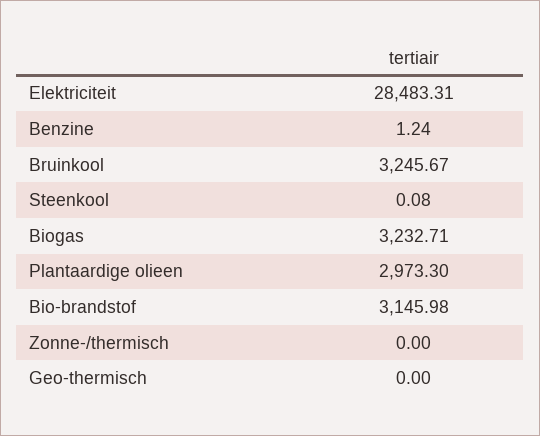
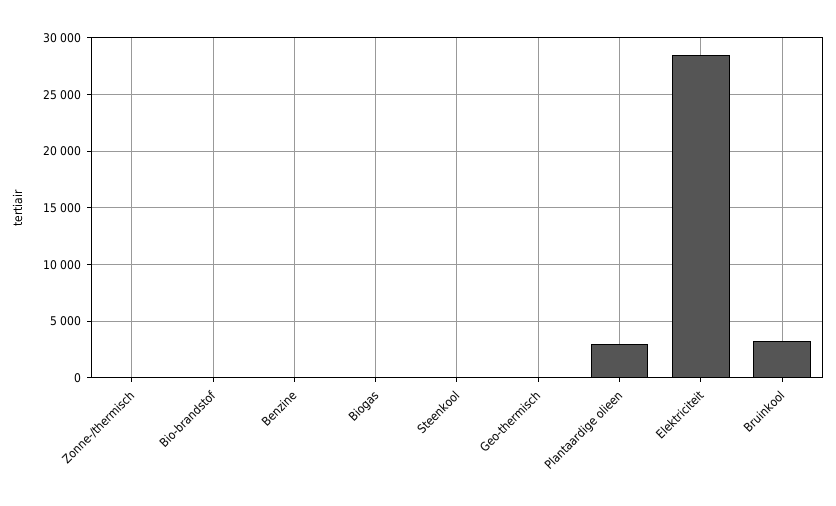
  {
    "Elektriciteit": 28483.31,
    "Benzine": 1.24,
    "Bruinkool": 3245.67,
    "Steenkool": 0.08,
-   "Biogas": 3232.71,
+   "Biogas": 0,
    "Plantaardige olieen": 2973.3,
-   "Bio-brandstof": 3145.98,
+   "Bio-brandstof": 0,
    "Zonne-/thermisch": 0,
    "Geo-thermisch": 0
  }

